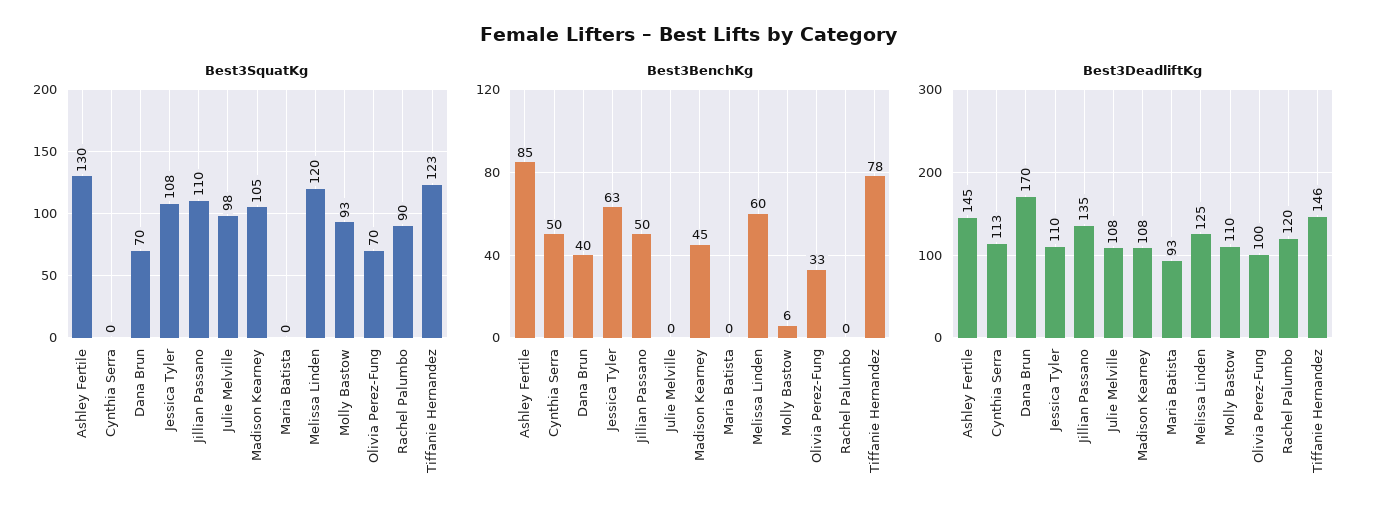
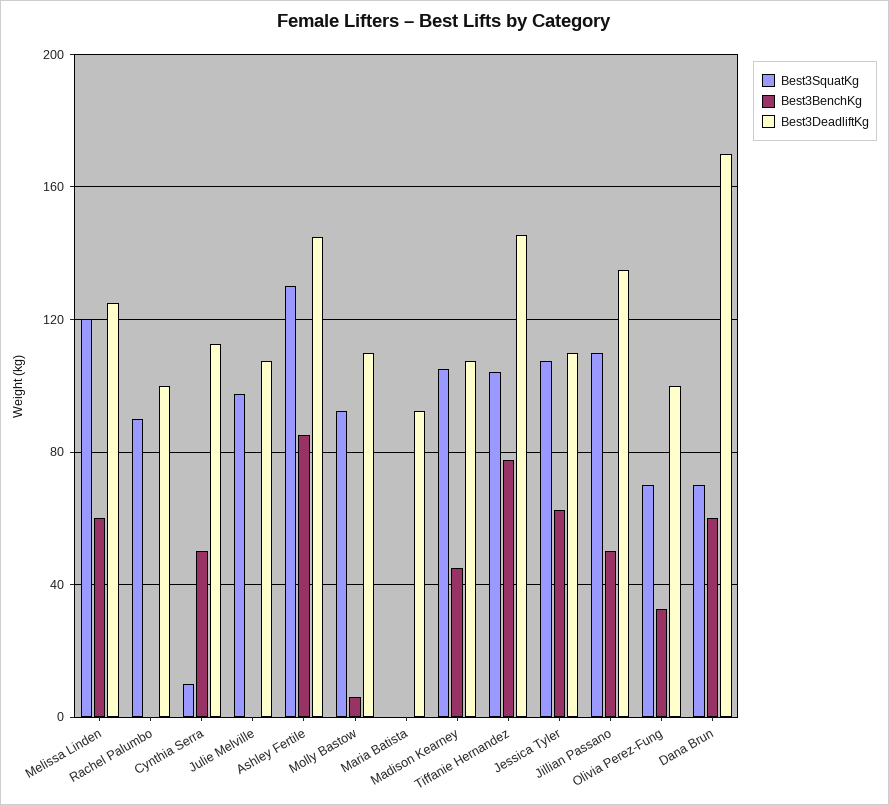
  {
    "Best3SquatKg": {
      "Ashley Fertile": 130,
-     "Cynthia Serra": 0,
+     "Cynthia Serra": 10,
      "Dana Brun": 70,
      "Jessica Tyler": 108,
      "Jillian Passano": 110,
      "Julie Melville": 98,
      "Madison Kearney": 105,
      "Maria Batista": 0,
      "Melissa Linden": 120,
      "Molly Bastow": 93,
      "Olivia Perez-Fung": 70,
      "Rachel Palumbo": 90,
-     "Tiffanie Hernandez": 123
+     "Tiffanie Hernandez": 105
    },
    "Best3BenchKg": {
      "Ashley Fertile": 85,
      "Cynthia Serra": 50,
-     "Dana Brun": 40,
+     "Dana Brun": 60,
      "Jessica Tyler": 63,
      "Jillian Passano": 50,
      "Julie Melville": 0,
      "Madison Kearney": 45,
      "Maria Batista": 0,
      "Melissa Linden": 60,
      "Molly Bastow": 6,
      "Olivia Perez-Fung": 33,
      "Rachel Palumbo": 0,
      "Tiffanie Hernandez": 78
    },
    "Best3DeadliftKg": {
      "Ashley Fertile": 145,
      "Cynthia Serra": 113,
      "Dana Brun": 170,
      "Jessica Tyler": 110,
      "Jillian Passano": 135,
      "Julie Melville": 108,
      "Madison Kearney": 108,
      "Maria Batista": 93,
      "Melissa Linden": 125,
      "Molly Bastow": 110,
      "Olivia Perez-Fung": 100,
-     "Rachel Palumbo": 120,
+     "Rachel Palumbo": 100,
      "Tiffanie Hernandez": 146
    }
  }

